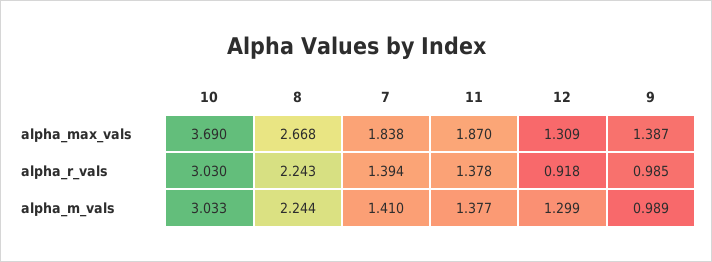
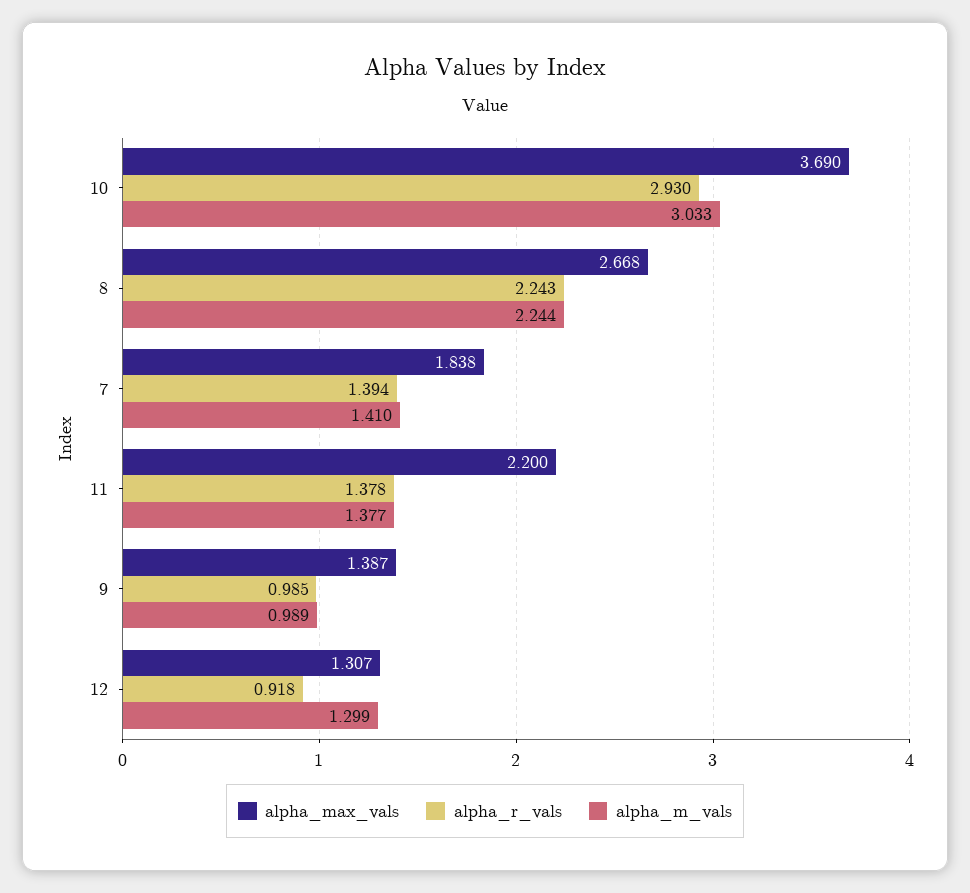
  {
    "alpha_max_vals": {
      "10": 3.69,
      "8": 2.668,
      "7": 1.838,
-     "11": 1.87,
+     "11": 2.2,
-     "12": 1.309,
+     "12": 1.307,
      "9": 1.387
    },
    "alpha_r_vals": {
-     "10": 3.03,
+     "10": 2.93,
      "8": 2.243,
      "7": 1.394,
      "11": 1.378,
      "12": 0.918,
      "9": 0.985
    },
    "alpha_m_vals": {
      "10": 3.033,
      "8": 2.244,
      "7": 1.41,
      "11": 1.377,
      "12": 1.299,
      "9": 0.989
    }
  }

